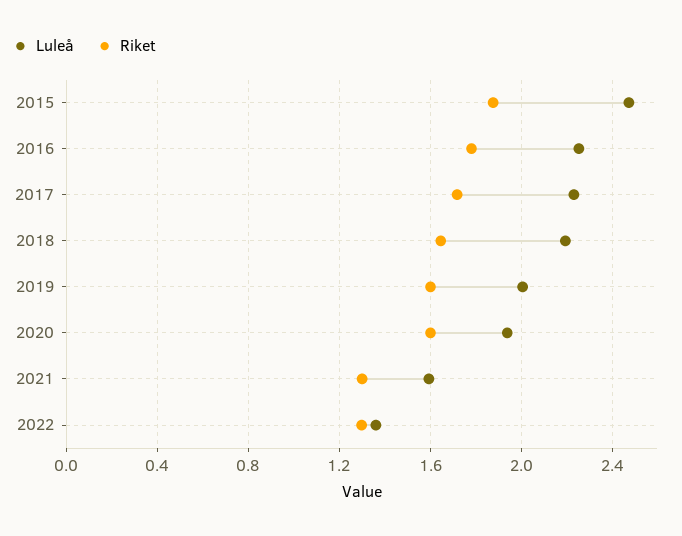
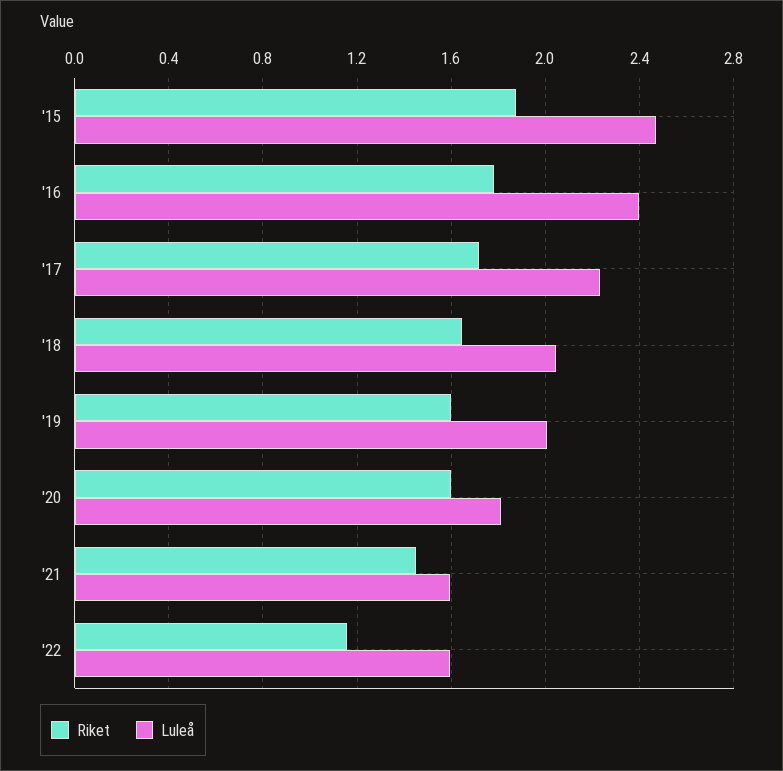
  {
    "Luleå": {
      "2015": 2.45,
-     "2016": 2.25,
+     "2016": 2.4,
      "2017": 2.25,
-     "2018": 2.2,
+     "2018": 2.05,
      "2019": 2,
-     "2020": 1.95,
+     "2020": 1.8,
      "2021": 1.6,
-     "2022": 1.35
+     "2022": 1.6
    },
    "Riket": {
      "2015": 1.9,
      "2016": 1.8,
      "2017": 1.7,
      "2018": 1.65,
      "2019": 1.6,
      "2020": 1.6,
-     "2021": 1.3,
+     "2021": 1.45,
-     "2022": 1.3
+     "2022": 1.15
    }
  }

